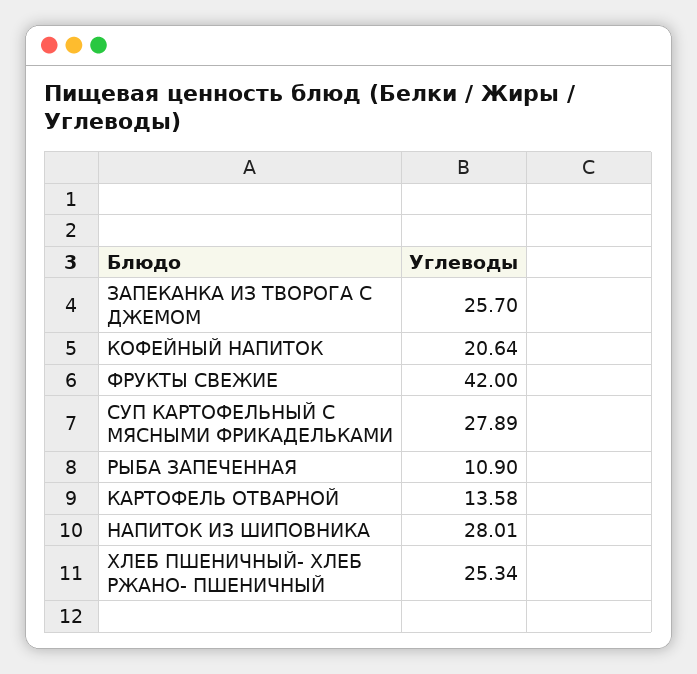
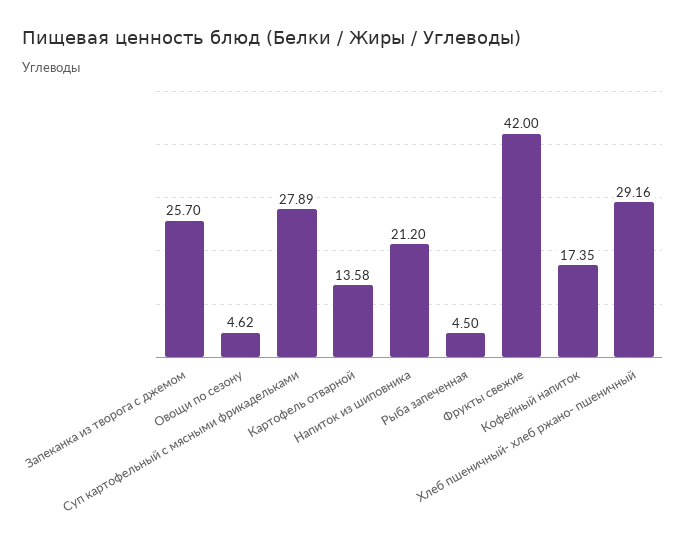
  {
    "ЗАПЕКАНКА ИЗ ТВОРОГА С ДЖЕМОМ": 25.7,
-   "КОФЕЙНЫЙ НАПИТОК": 20.64,
+   "КОФЕЙНЫЙ НАПИТОК": 17.35,
    "ФРУКТЫ СВЕЖИЕ": 42,
    "СУП КАРТОФЕЛЬНЫЙ С МЯСНЫМИ ФРИКАДЕЛЬКАМИ": 27.89,
-   "РЫБА ЗАПЕЧЕННАЯ": 10.9,
+   "РЫБА ЗАПЕЧЕННАЯ": 4.5,
    "КАРТОФЕЛЬ ОТВАРНОЙ": 13.58,
-   "НАПИТОК ИЗ ШИПОВНИКА": 28.01,
+   "НАПИТОК ИЗ ШИПОВНИКА": 21.2,
-   "ХЛЕБ ПШЕНИЧНЫЙ- ХЛЕБ РЖАНО- ПШЕНИЧНЫЙ": 25.34
+   "ХЛЕБ ПШЕНИЧНЫЙ- ХЛЕБ РЖАНО- ПШЕНИЧНЫЙ": 29.16,
+   "Овощи по сезону": 4.62
  }

